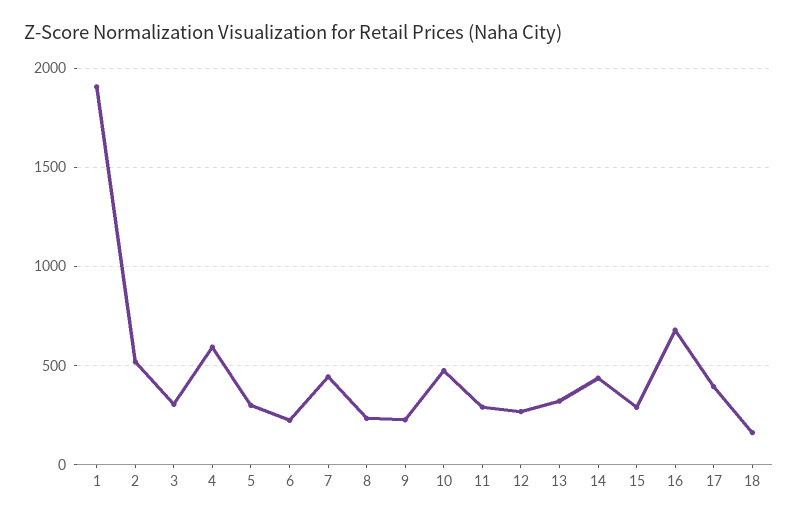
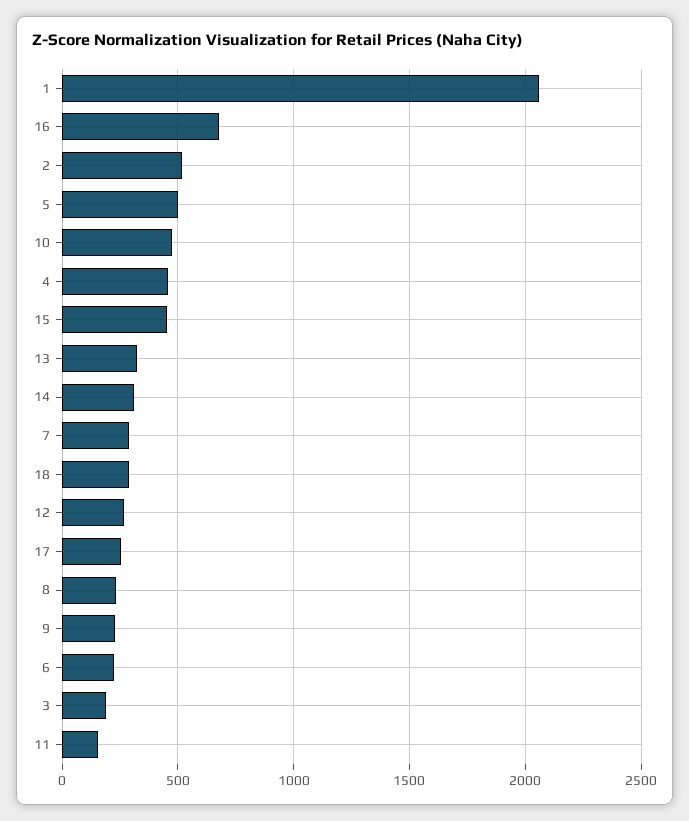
  {
-   "1": 1900,
+   "1": 2050,
    "2": 500,
-   "3": 300,
+   "3": 200,
-   "4": 600,
+   "4": 450,
-   "5": 300,
+   "5": 500,
    "6": 200,
-   "7": 450,
+   "7": 300,
    "8": 250,
    "9": 250,
    "10": 500,
-   "11": 300,
+   "11": 150,
    "12": 250,
    "13": 300,
-   "14": 450,
+   "14": 300,
-   "15": 300,
+   "15": 450,
    "16": 700,
-   "17": 400,
+   "17": 250,
-   "18": 150
+   "18": 300
  }

